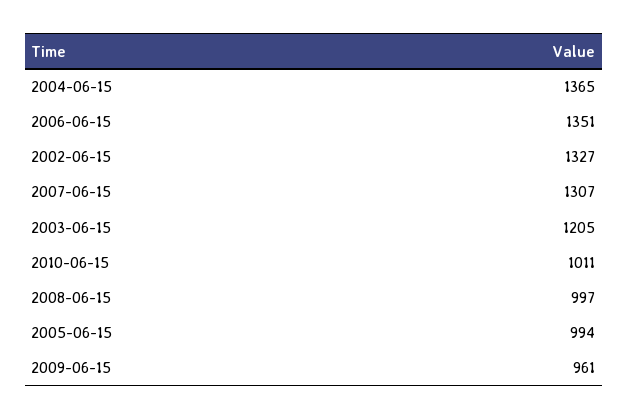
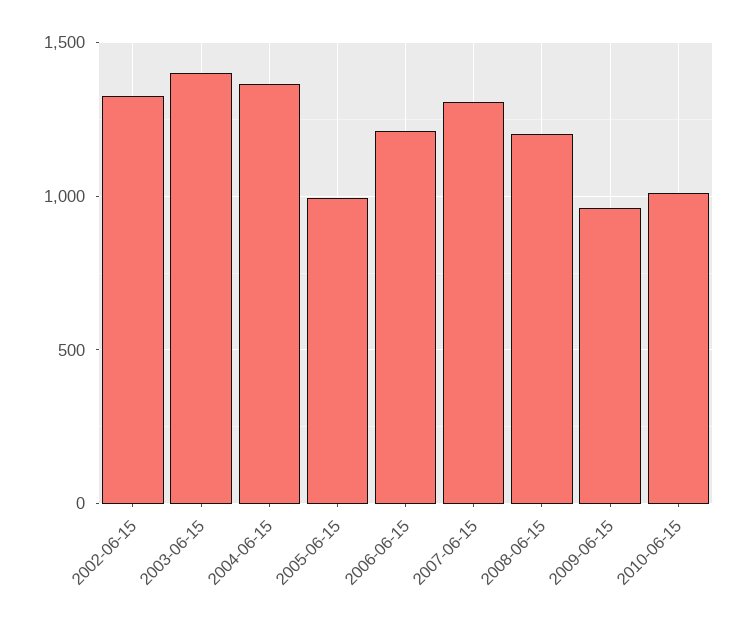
  {
    "2004-06-15": 1365,
-   "2006-06-15": 1351,
+   "2006-06-15": 1200,
    "2002-06-15": 1327,
    "2007-06-15": 1307,
-   "2003-06-15": 1205,
+   "2003-06-15": 1400,
    "2010-06-15": 1011,
-   "2008-06-15": 997,
+   "2008-06-15": 1200,
    "2005-06-15": 994,
    "2009-06-15": 961
  }

